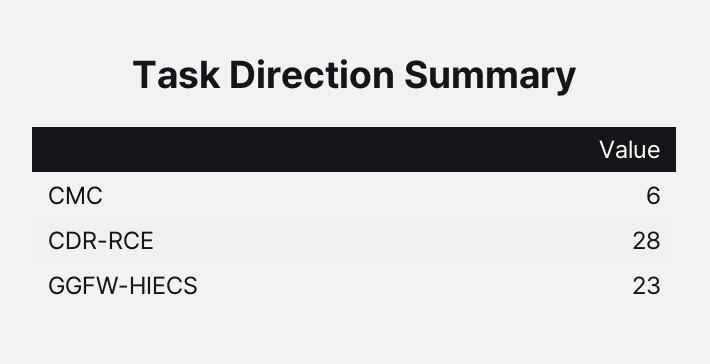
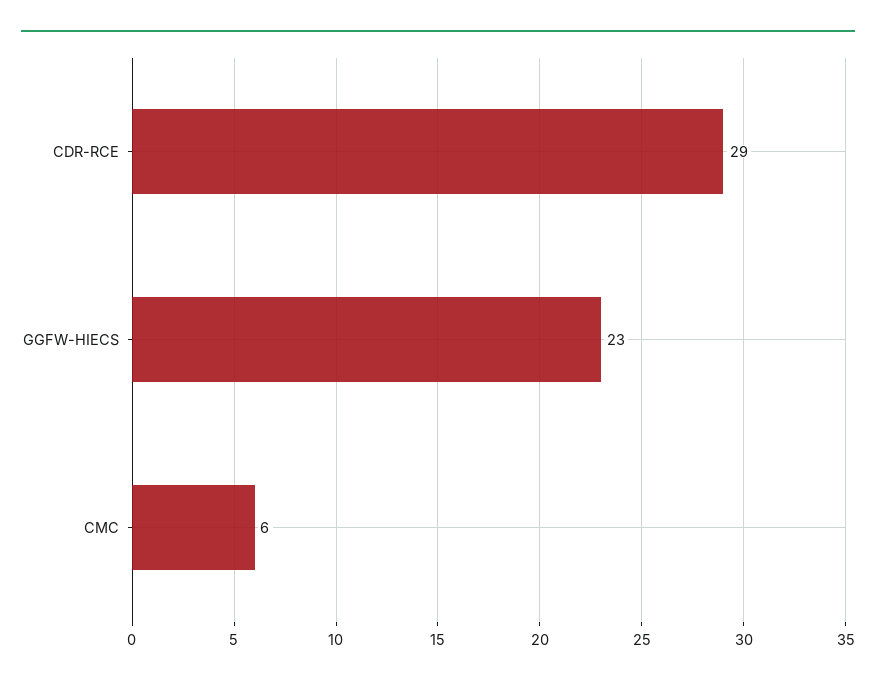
  {
    "CMC": 6,
-   "CDR-RCE": 28,
+   "CDR-RCE": 29,
    "GGFW-HIECS": 23
  }

